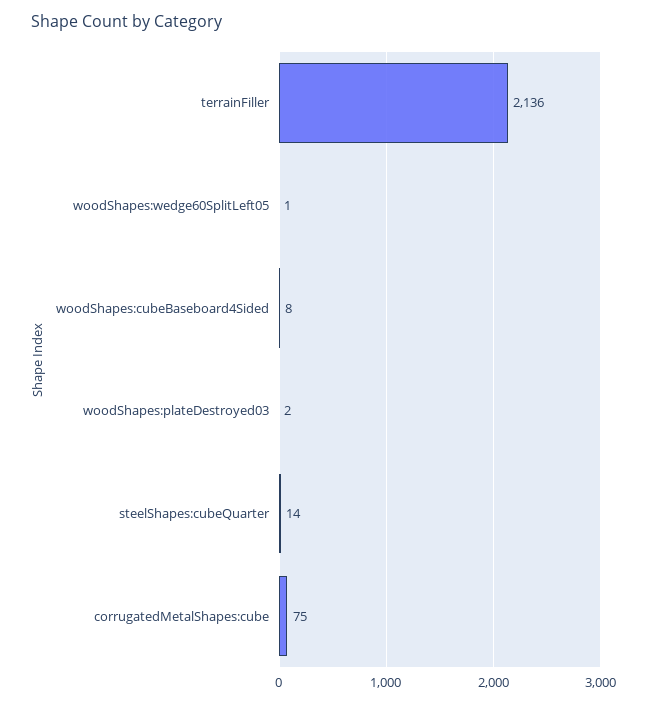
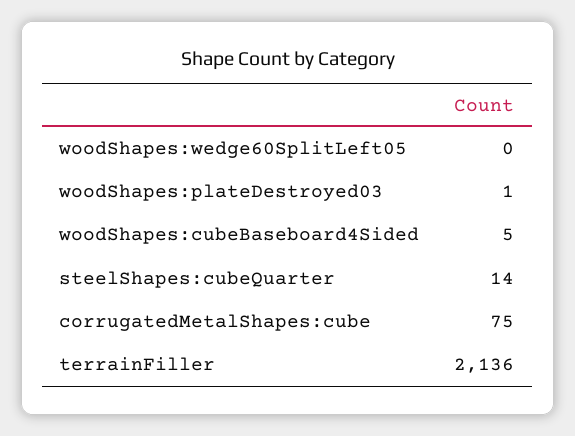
  {
    "terrainFiller": 2136,
-   "woodShapes:wedge60SplitLeft05": 1,
+   "woodShapes:wedge60SplitLeft05": 0,
-   "woodShapes:cubeBaseboard4Sided": 8,
+   "woodShapes:cubeBaseboard4Sided": 5,
-   "woodShapes:plateDestroyed03": 2,
+   "woodShapes:plateDestroyed03": 1,
    "steelShapes:cubeQuarter": 14,
    "corrugatedMetalShapes:cube": 75
  }

